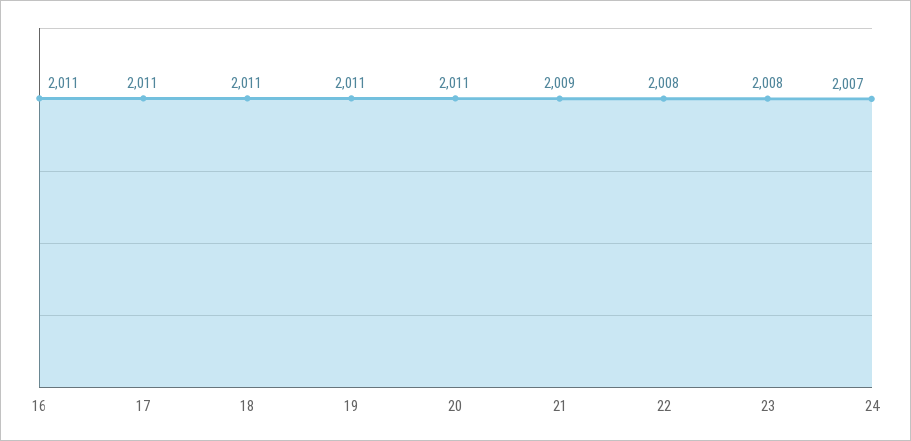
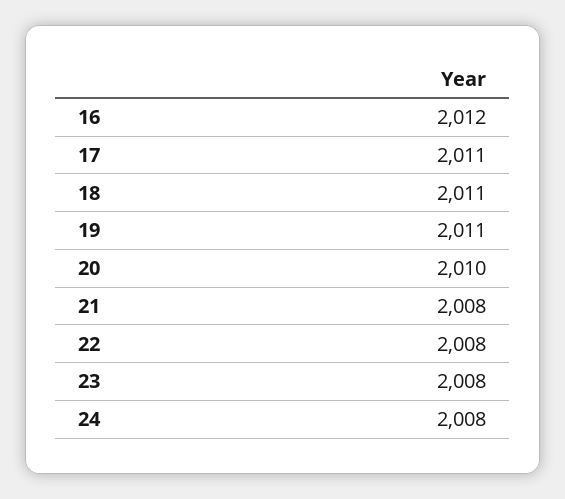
  {
-   "16": 2011,
+   "16": 2012,
    "17": 2011,
    "18": 2011,
    "19": 2011,
-   "20": 2011,
+   "20": 2010,
-   "21": 2009,
+   "21": 2008,
    "22": 2008,
    "23": 2008,
-   "24": 2007
+   "24": 2008
  }

